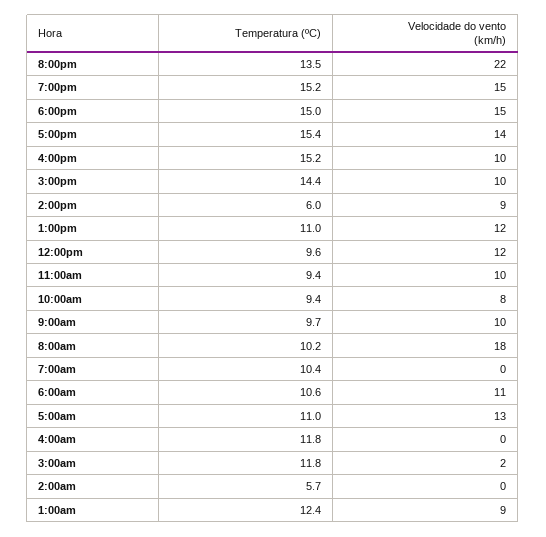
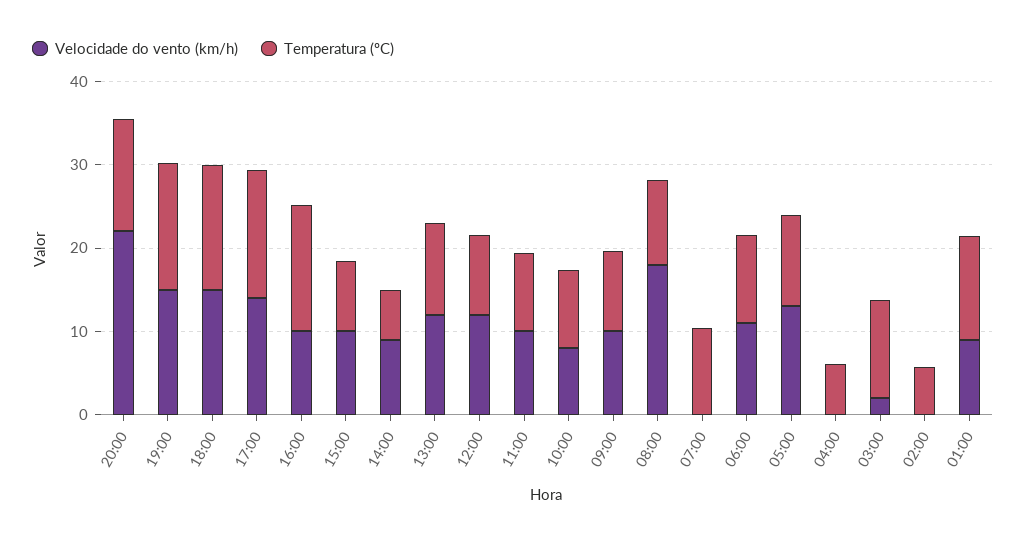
  {
    "Temperatura (ºC)": {
      "8:00pm": 13.5,
      "7:00pm": 15.2,
      "6:00pm": 15,
      "5:00pm": 15.4,
      "4:00pm": 15.2,
-     "3:00pm": 14.4,
+     "3:00pm": 8,
      "2:00pm": 6,
      "1:00pm": 11,
      "12:00pm": 9.6,
      "11:00am": 9.4,
      "10:00am": 9.4,
      "9:00am": 9.7,
      "8:00am": 10.2,
      "7:00am": 10.4,
      "6:00am": 10.6,
      "5:00am": 11,
-     "4:00am": 11.8,
+     "4:00am": 6,
      "3:00am": 11.8,
      "2:00am": 5.7,
      "1:00am": 12.4
    },
    "Velocidade do vento (km/h)": {
      "8:00pm": 22,
      "7:00pm": 15,
      "6:00pm": 15,
      "5:00pm": 14,
      "4:00pm": 10,
      "3:00pm": 10,
      "2:00pm": 9,
      "1:00pm": 12,
      "12:00pm": 12,
      "11:00am": 10,
      "10:00am": 8,
      "9:00am": 10,
      "8:00am": 18,
      "7:00am": 0,
      "6:00am": 11,
      "5:00am": 13,
      "4:00am": 0,
      "3:00am": 2,
      "2:00am": 0,
      "1:00am": 9
    }
  }

